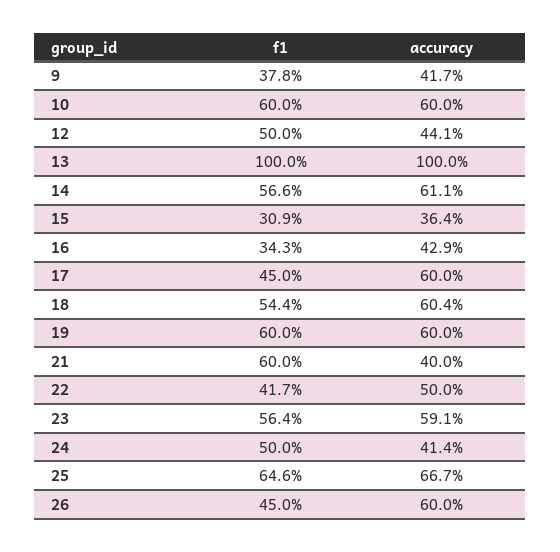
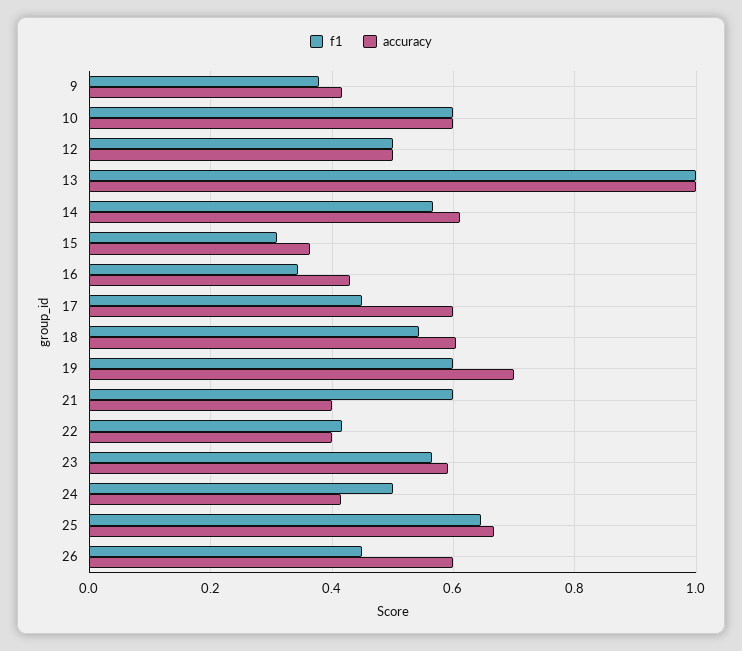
  {
    "f1": {
      "9": 0.378,
      "10": 0.6,
      "12": 0.5,
      "13": 1,
      "14": 0.566,
      "15": 0.309,
      "16": 0.343,
      "17": 0.45,
      "18": 0.544,
      "19": 0.6,
      "21": 0.6,
      "22": 0.417,
      "23": 0.564,
      "24": 0.5,
      "25": 0.646,
      "26": 0.45
    },
    "accuracy": {
      "9": 0.417,
      "10": 0.6,
-     "12": 0.441,
+     "12": 0.5,
      "13": 1,
      "14": 0.611,
      "15": 0.364,
      "16": 0.429,
      "17": 0.6,
      "18": 0.604,
-     "19": 0.6,
+     "19": 0.7,
      "21": 0.4,
-     "22": 0.5,
+     "22": 0.4,
      "23": 0.591,
      "24": 0.414,
      "25": 0.667,
      "26": 0.6
    }
  }

